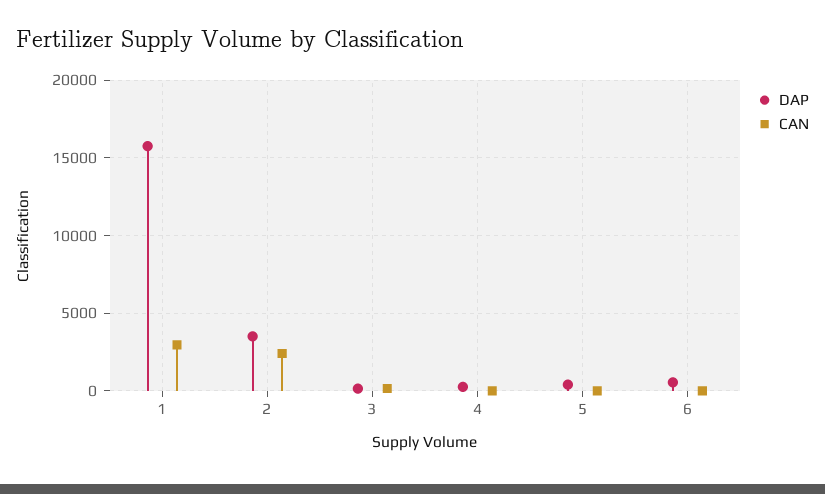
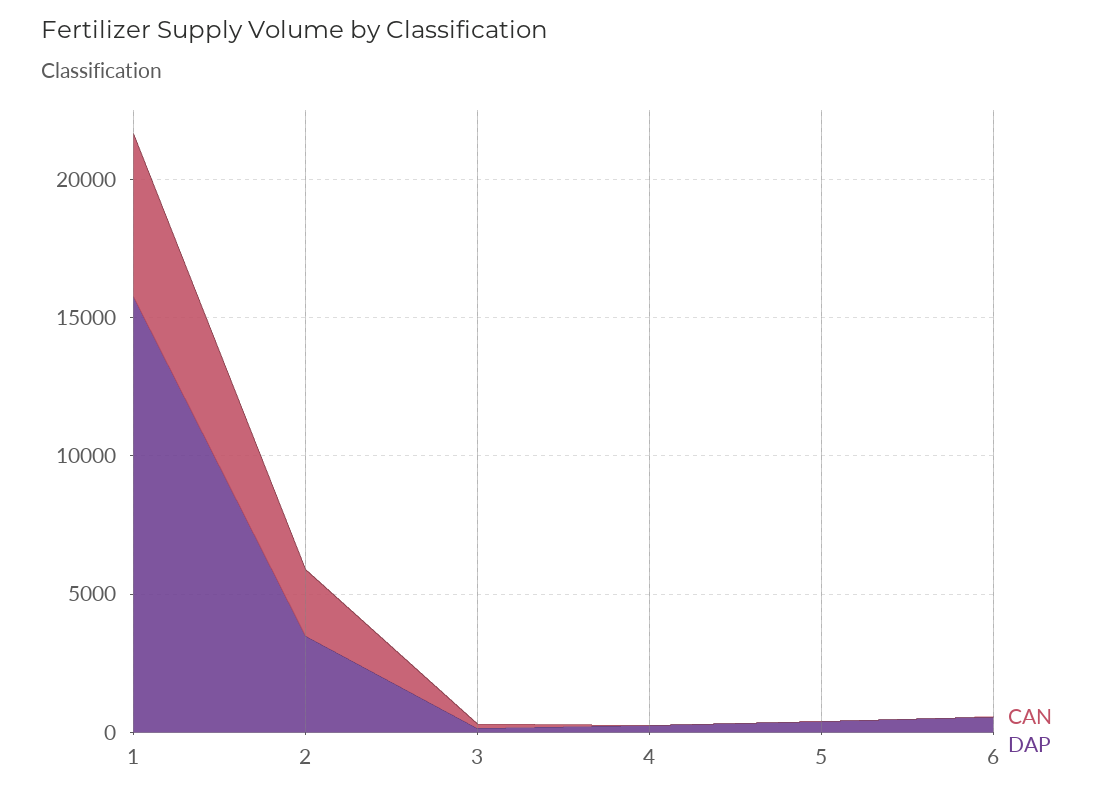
  {
    "DAP": {
      "1": 16000,
      "2": 3500,
      "3": 0,
      "4": 500,
      "5": 500,
      "6": 500
    },
    "CAN": {
-     "1": 3000,
+     "1": 6000,
      "2": 2500,
      "3": 0,
      "4": 0,
      "5": 0,
      "6": 0
    }
  }

